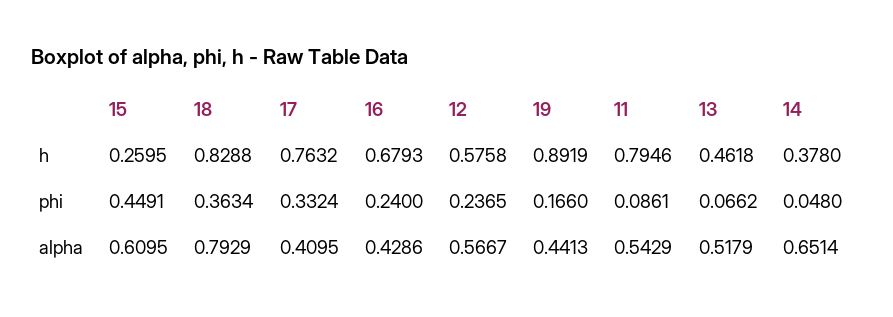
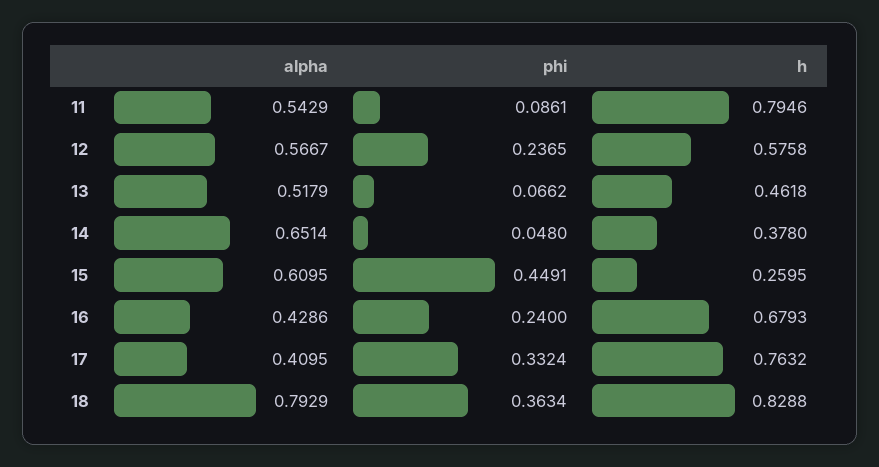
  {
    "15": {
      "h": 0.2595,
      "phi": 0.4491,
      "alpha": 0.6095
    },
    "18": {
      "h": 0.8288,
      "phi": 0.3634,
      "alpha": 0.7929
    },
    "17": {
      "h": 0.7632,
      "phi": 0.3324,
      "alpha": 0.4095
    },
    "16": {
      "h": 0.6793,
      "phi": 0.24,
      "alpha": 0.4286
    },
    "12": {
      "h": 0.5758,
      "phi": 0.2365,
      "alpha": 0.5667
    },
-   "19": {
-     "h": 0.8919,
-     "phi": 0.166,
-     "alpha": 0.4413
-   },
    "11": {
      "h": 0.7946,
      "phi": 0.0861,
      "alpha": 0.5429
    },
    "13": {
      "h": 0.4618,
      "phi": 0.0662,
      "alpha": 0.5179
    },
    "14": {
      "h": 0.378,
      "phi": 0.048,
      "alpha": 0.6514
    }
  }

